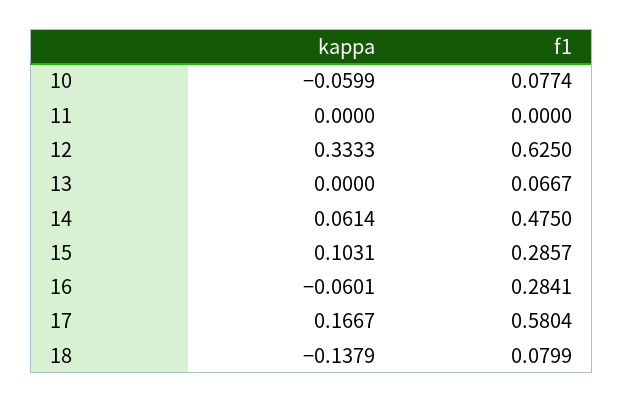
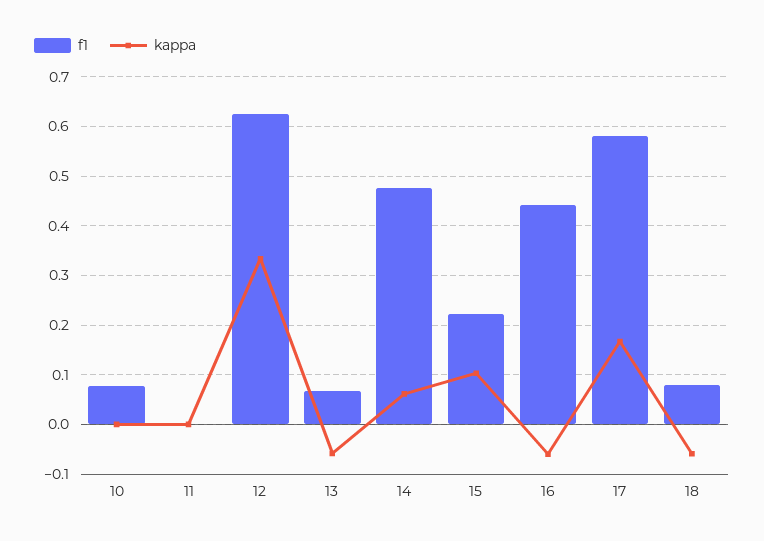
  {
    "kappa": {
-     "10": -0.0599,
+     "10": 0,
      "11": 0,
      "12": 0.3333,
-     "13": 0,
+     "13": -0.06,
      "14": 0.0614,
      "15": 0.1031,
      "16": -0.0601,
      "17": 0.1667,
-     "18": -0.1379
+     "18": -0.06
    },
    "f1": {
      "10": 0.0774,
      "11": 0,
      "12": 0.625,
      "13": 0.0667,
      "14": 0.475,
-     "15": 0.2857,
+     "15": 0.22,
-     "16": 0.2841,
+     "16": 0.44,
      "17": 0.5804,
      "18": 0.0799
    }
  }

